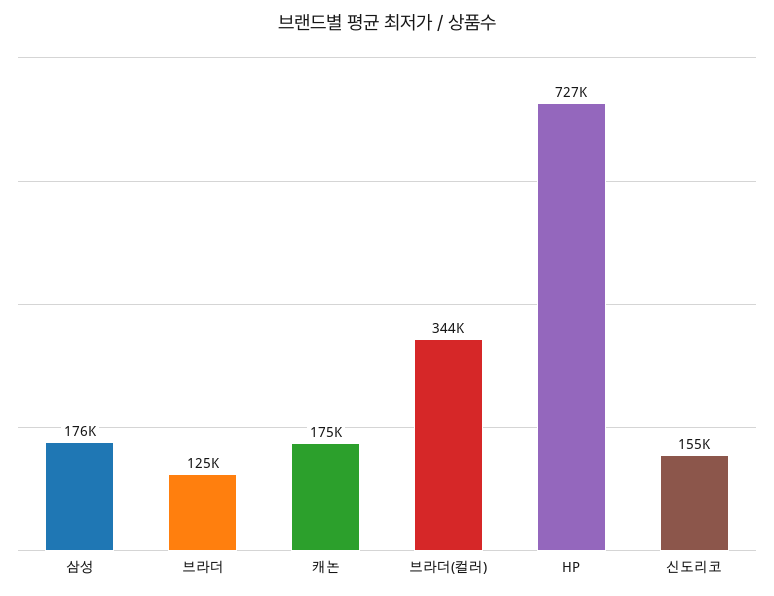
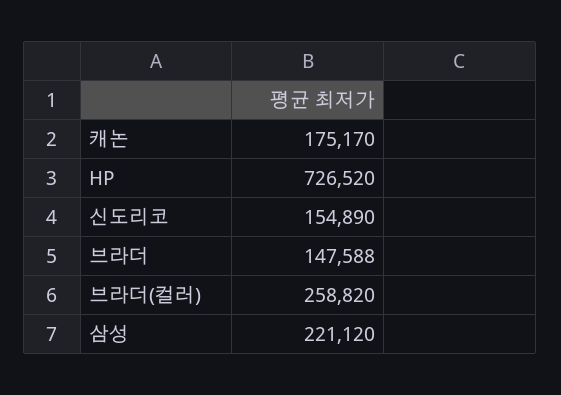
  {
-   "삼성": 176000,
+   "삼성": 221120,
-   "브라더": 125000,
+   "브라더": 147588,
    "캐논": 175170,
-   "브라더(컬러)": 344000,
+   "브라더(컬러)": 258820,
    "HP": 726520,
    "신도리코": 154890
  }

